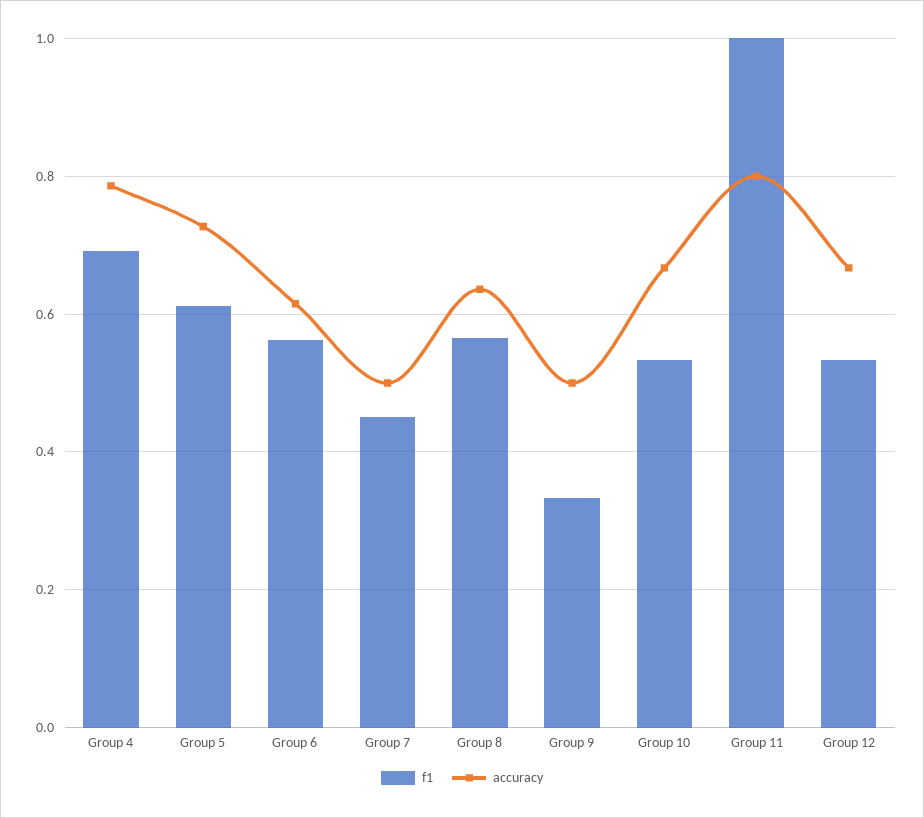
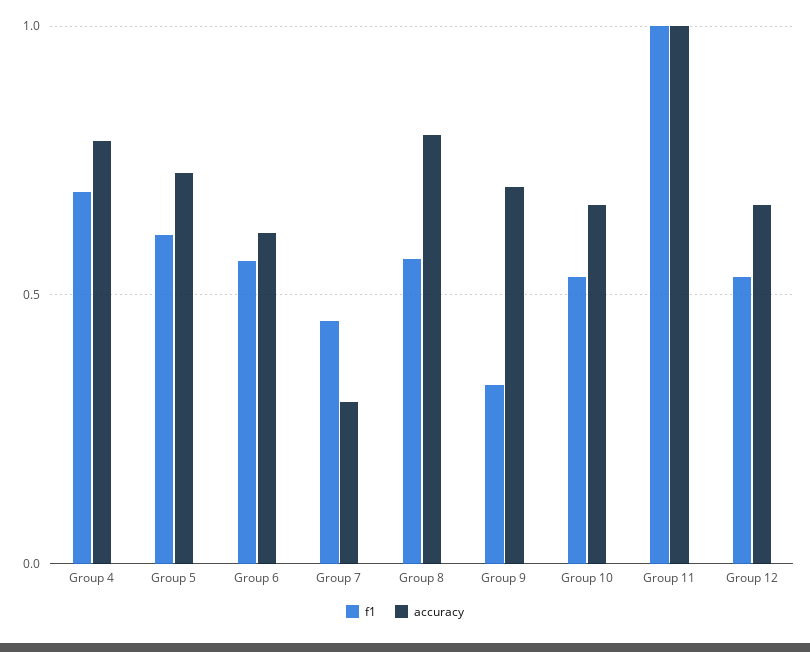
  {
    "f1": {
      "Group 4": 0.7,
      "Group 5": 0.62,
      "Group 6": 0.56,
      "Group 7": 0.46,
      "Group 8": 0.56,
      "Group 9": 0.34,
      "Group 10": 0.54,
      "Group 11": 1,
      "Group 12": 0.54
    },
    "accuracy": {
      "Group 4": 0.78,
      "Group 5": 0.72,
      "Group 6": 0.62,
-     "Group 7": 0.5,
+     "Group 7": 0.3,
-     "Group 8": 0.64,
+     "Group 8": 0.8,
-     "Group 9": 0.5,
+     "Group 9": 0.7,
      "Group 10": 0.66,
-     "Group 11": 0.8,
+     "Group 11": 1,
      "Group 12": 0.66
    }
  }

